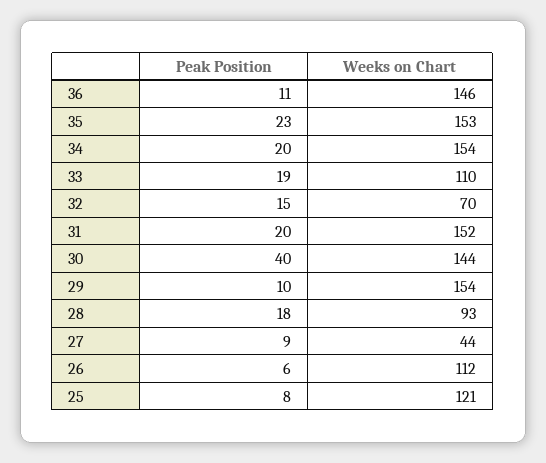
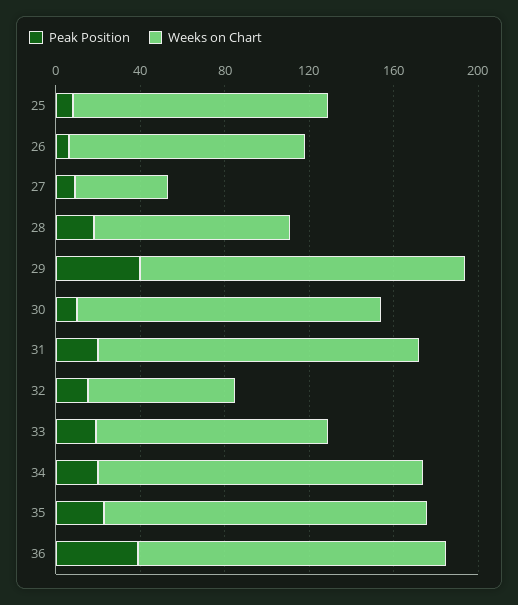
  {
    "Peak Position": {
-     "36": 11,
+     "36": 40,
      "35": 23,
      "34": 20,
      "33": 19,
      "32": 15,
      "31": 20,
-     "30": 40,
+     "30": 10,
-     "29": 10,
+     "29": 40,
      "28": 18,
      "27": 9,
      "26": 6,
      "25": 8
    },
    "Weeks on Chart": {
      "36": 146,
      "35": 153,
      "34": 154,
      "33": 110,
      "32": 70,
      "31": 152,
      "30": 144,
      "29": 154,
      "28": 93,
      "27": 44,
      "26": 112,
      "25": 121
    }
  }

